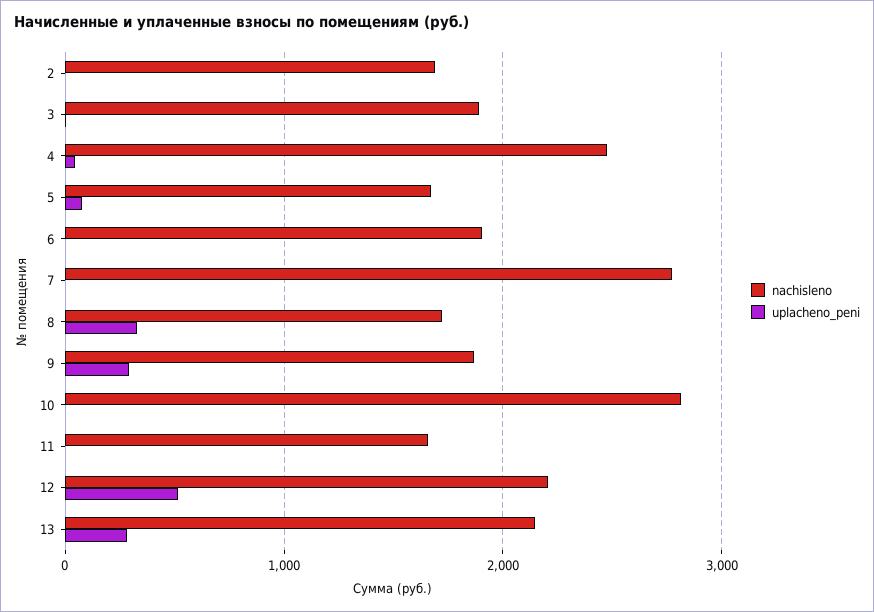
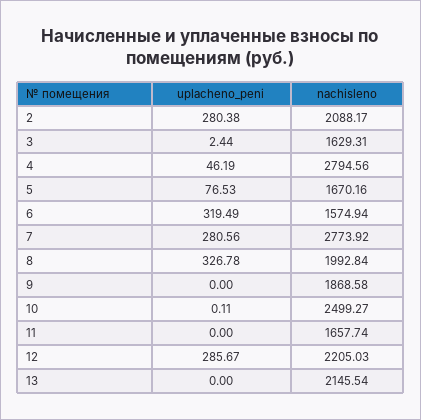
  {
    "nachisleno": {
-     "2": 1700,
+     "2": 2088.17,
-     "3": 1900,
+     "3": 1629.31,
-     "4": 2500,
+     "4": 2794.56,
      "5": 1670.16,
-     "6": 1900,
+     "6": 1574.94,
      "7": 2773.92,
-     "8": 1700,
+     "8": 1992.84,
      "9": 1868.58,
-     "10": 2800,
+     "10": 2499.27,
      "11": 1657.74,
      "12": 2205.03,
      "13": 2145.54
    },
    "uplacheno_peni": {
-     "2": 0,
+     "2": 280.38,
      "3": 2.44,
      "4": 46.19,
      "5": 76.53,
-     "6": 0,
+     "6": 319.49,
-     "7": 0,
+     "7": 280.56,
      "8": 326.78,
-     "9": 300,
+     "9": 0,
      "10": 0.11,
      "11": 0,
-     "12": 500,
+     "12": 285.67,
-     "13": 300
+     "13": 0
    }
  }

